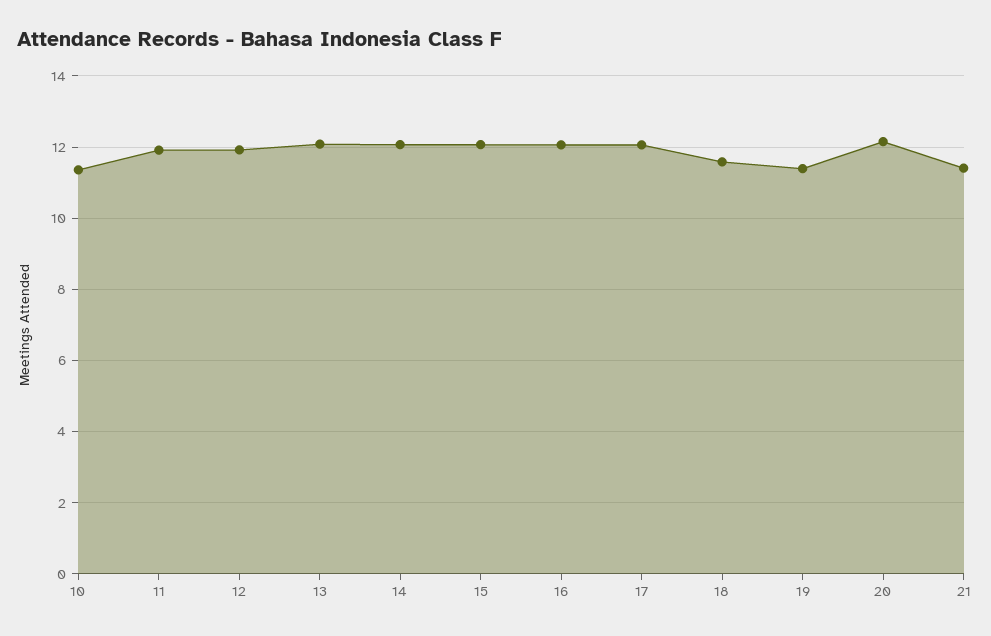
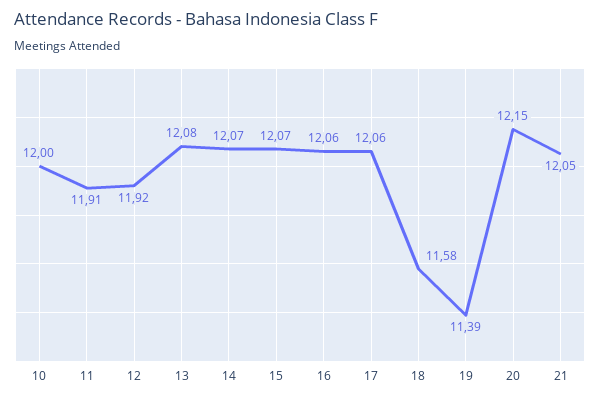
  {
-   "10": 11.4,
+   "10": 12,
    "11": 11.91,
    "12": 11.92,
    "13": 12.08,
    "14": 12.07,
    "15": 12.07,
    "16": 12.06,
    "17": 12.06,
    "18": 11.58,
    "19": 11.39,
    "20": 12.15,
-   "21": 11.4
+   "21": 12.05
  }

